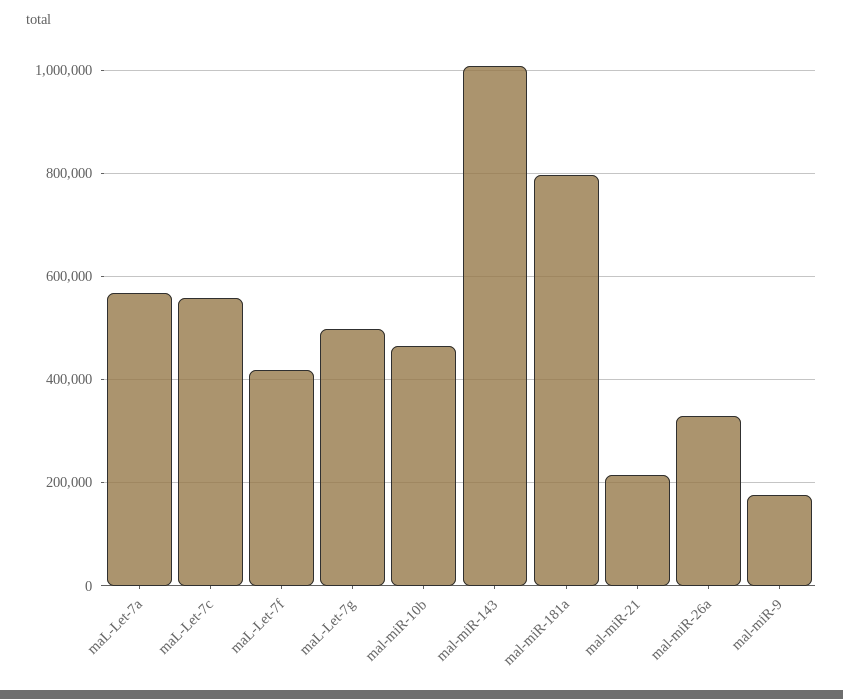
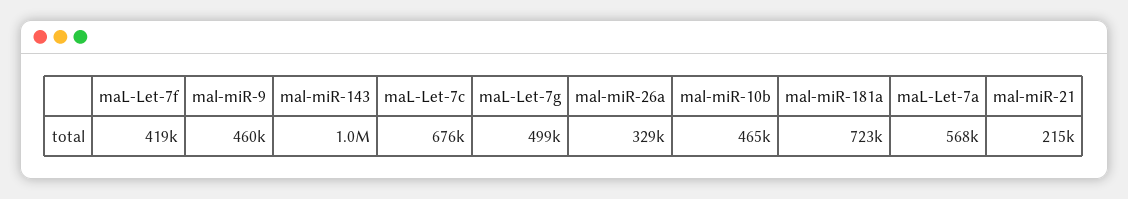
  {
    "maL-Let-7a": 568000,
-   "maL-Let-7c": 560000,
+   "maL-Let-7c": 676000,
    "maL-Let-7f": 419000,
    "maL-Let-7g": 499000,
    "mal-miR-10b": 465000,
    "mal-miR-143": 1000000,
-   "mal-miR-181a": 800000,
+   "mal-miR-181a": 723000,
    "mal-miR-21": 215000,
    "mal-miR-26a": 329000,
-   "mal-miR-9": 180000
+   "mal-miR-9": 460000
  }

